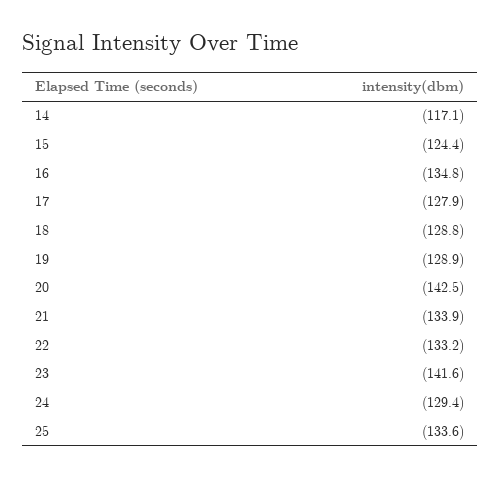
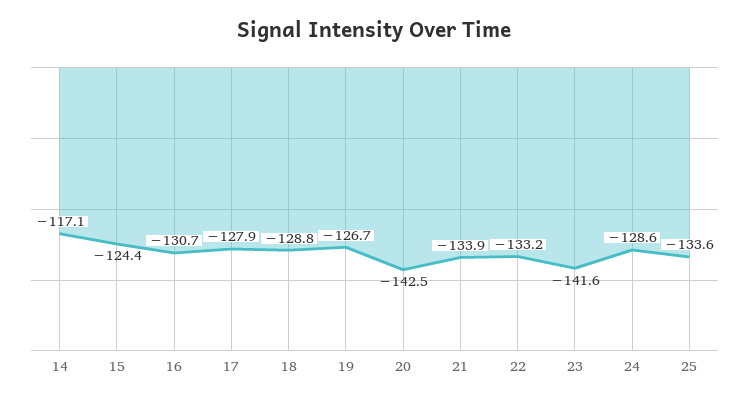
  {
    "14": -117.1,
    "15": -124.4,
-   "16": -134.8,
+   "16": -130.7,
    "17": -127.9,
    "18": -128.8,
-   "19": -128.9,
+   "19": -126.7,
    "20": -142.5,
    "21": -133.9,
    "22": -133.2,
    "23": -141.6,
-   "24": -129.4,
+   "24": -128.6,
    "25": -133.6
  }

